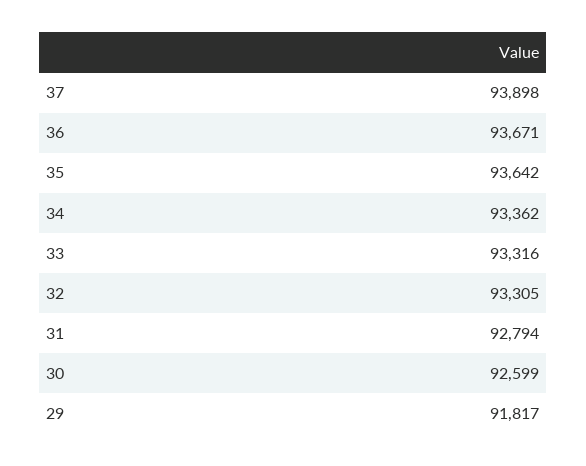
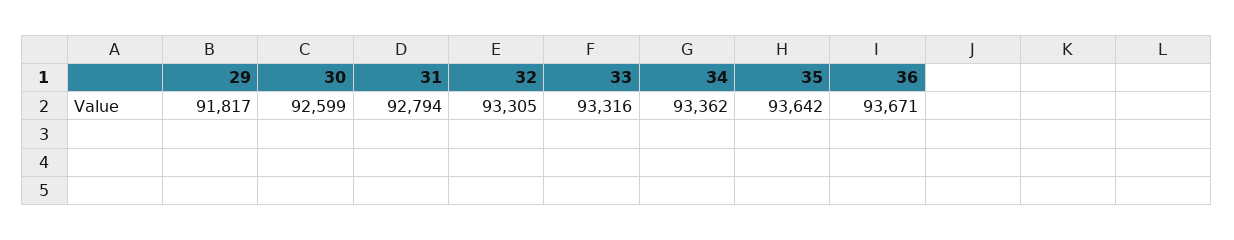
  {
-   "37": 93898,
    "36": 93671,
    "35": 93642,
    "34": 93362,
    "33": 93316,
    "32": 93305,
    "31": 92794,
    "30": 92599,
    "29": 91817
  }

